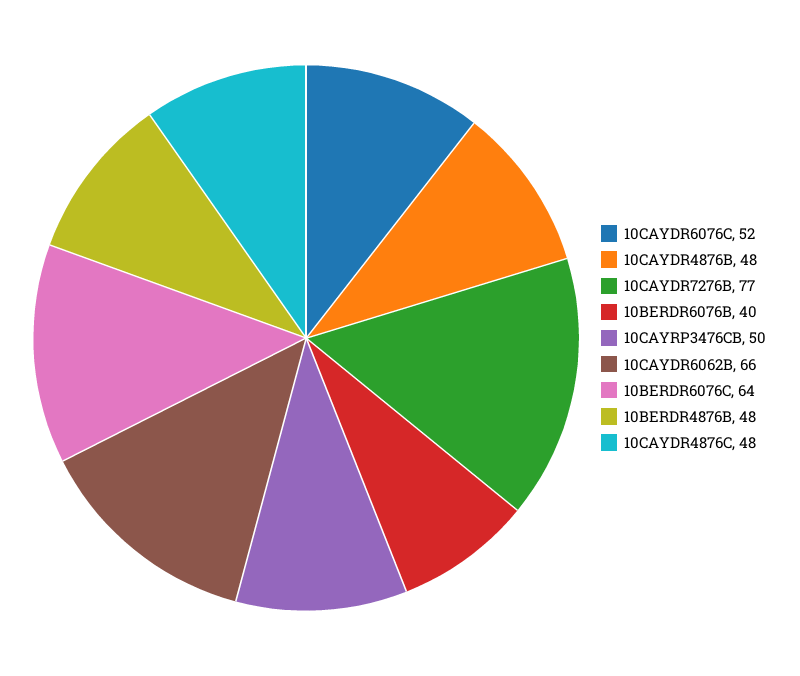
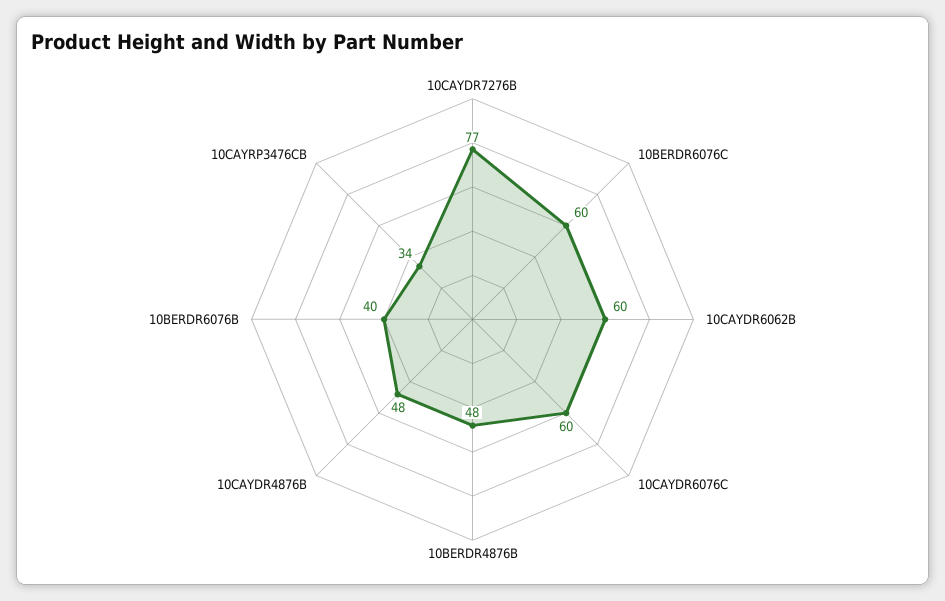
  {
-   "10CAYDR6076C": 52,
+   "10CAYDR6076C": 60,
    "10CAYDR4876B": 48,
    "10CAYDR7276B": 77,
    "10BERDR6076B": 40,
-   "10CAYRP3476CB": 50,
+   "10CAYRP3476CB": 34,
-   "10CAYDR6062B": 66,
+   "10CAYDR6062B": 60,
-   "10BERDR6076C": 64,
+   "10BERDR6076C": 60,
-   "10BERDR4876B": 48,
+   "10BERDR4876B": 48
-   "10CAYDR4876C": 48
  }

